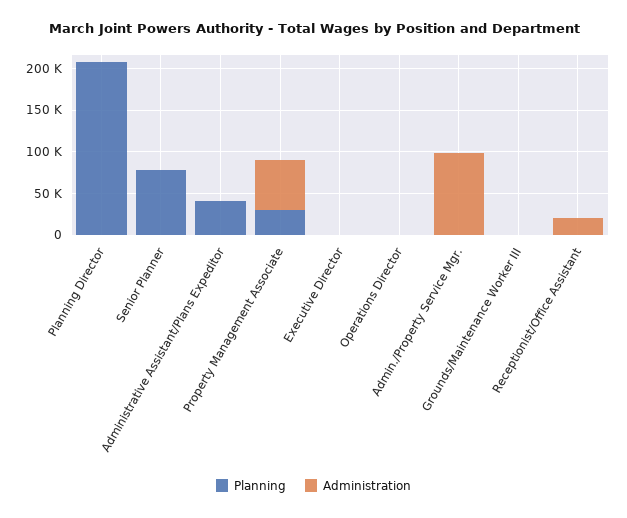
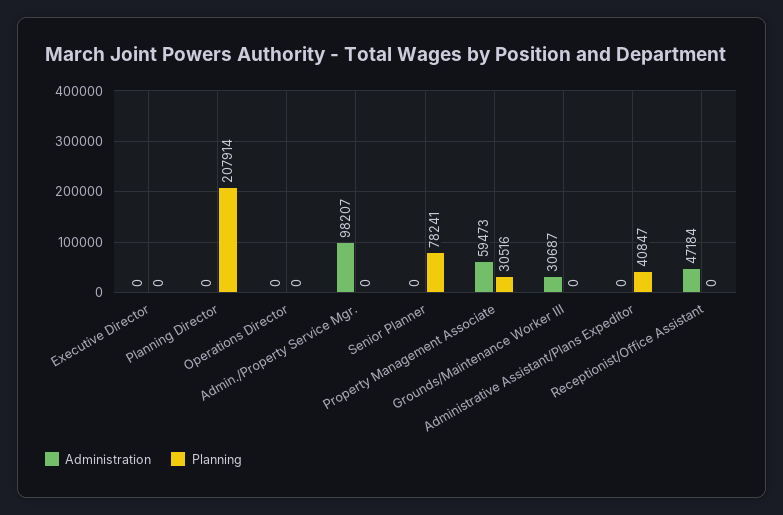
  {
    "Planning": {
      "Planning Director": 207914,
      "Senior Planner": 78241,
      "Administrative Assistant/Plans Expeditor": 40847,
      "Property Management Associate": 30516,
      "Executive Director": 0,
      "Operations Director": 0,
      "Admin./Property Service Mgr.": 0,
      "Grounds/Maintenance Worker III": 0,
      "Receptionist/Office Assistant": 0
    },
    "Administration": {
      "Planning Director": 0,
      "Senior Planner": 0,
      "Administrative Assistant/Plans Expeditor": 0,
      "Property Management Associate": 59473,
      "Executive Director": 0,
      "Operations Director": 0,
      "Admin./Property Service Mgr.": 98207,
-     "Grounds/Maintenance Worker III": 0,
+     "Grounds/Maintenance Worker III": 30687,
-     "Receptionist/Office Assistant": 20000
+     "Receptionist/Office Assistant": 47184
    }
  }

